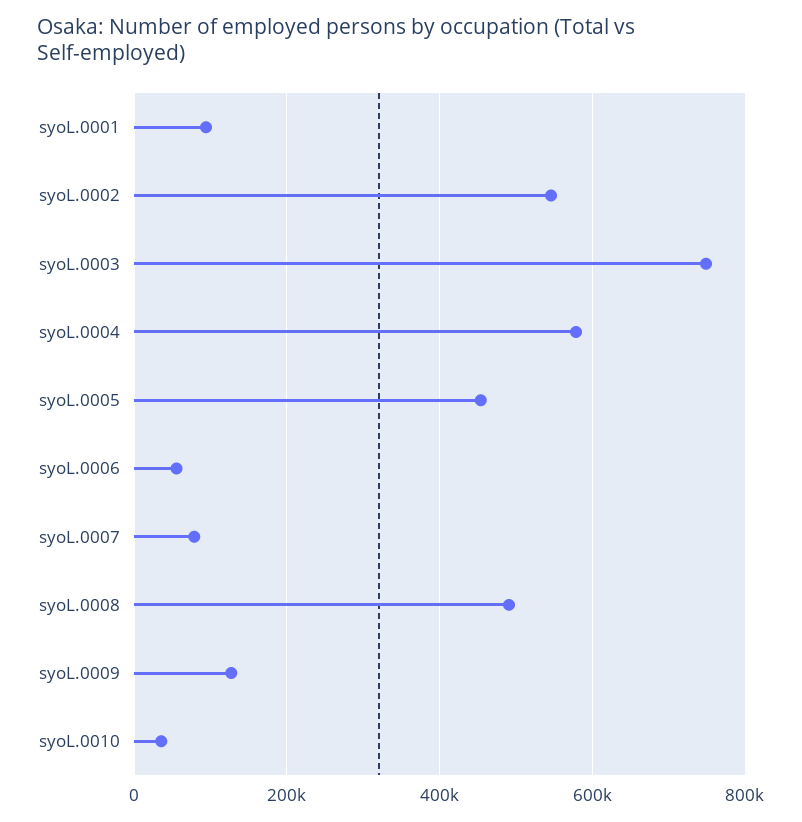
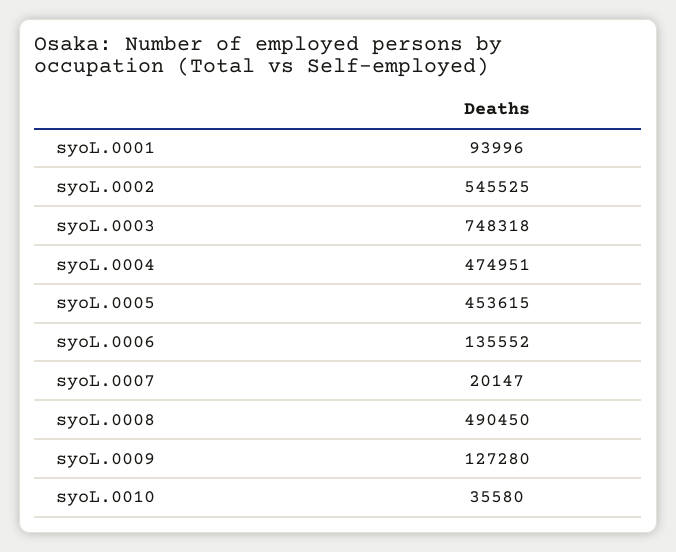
  {
    "syoL.0001": 93996,
    "syoL.0002": 545525,
    "syoL.0003": 748318,
-   "syoL.0004": 580000,
+   "syoL.0004": 474951,
    "syoL.0005": 453615,
-   "syoL.0006": 60000,
+   "syoL.0006": 135552,
-   "syoL.0007": 80000,
+   "syoL.0007": 20147,
    "syoL.0008": 490450,
    "syoL.0009": 127280,
    "syoL.0010": 35580
  }

